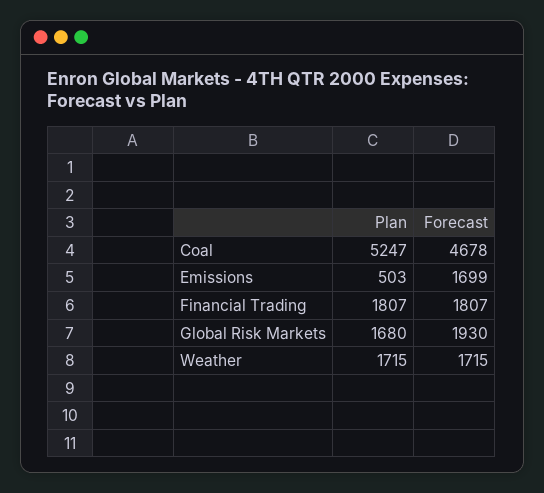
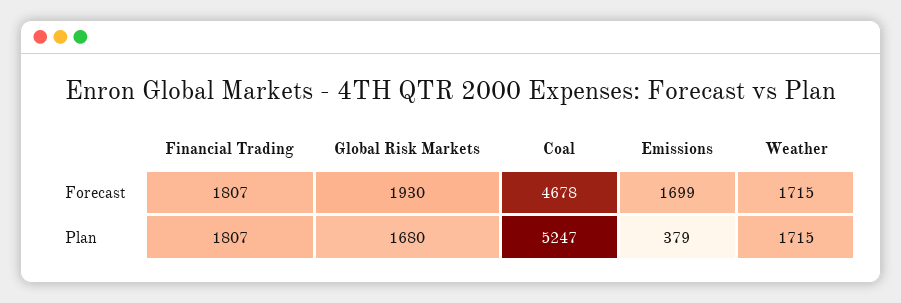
  {
    "Plan": {
      "Coal": 5247,
-     "Emissions": 503,
+     "Emissions": 379,
      "Financial Trading": 1807,
      "Global Risk Markets": 1680,
      "Weather": 1715
    },
    "Forecast": {
      "Coal": 4678,
      "Emissions": 1699,
      "Financial Trading": 1807,
      "Global Risk Markets": 1930,
      "Weather": 1715
    }
  }

